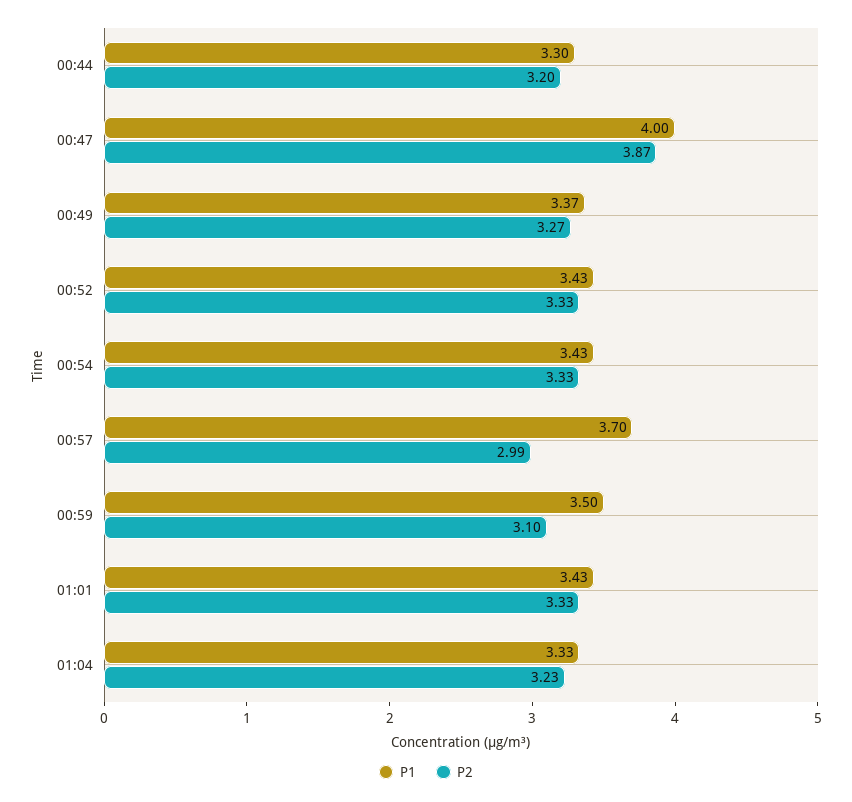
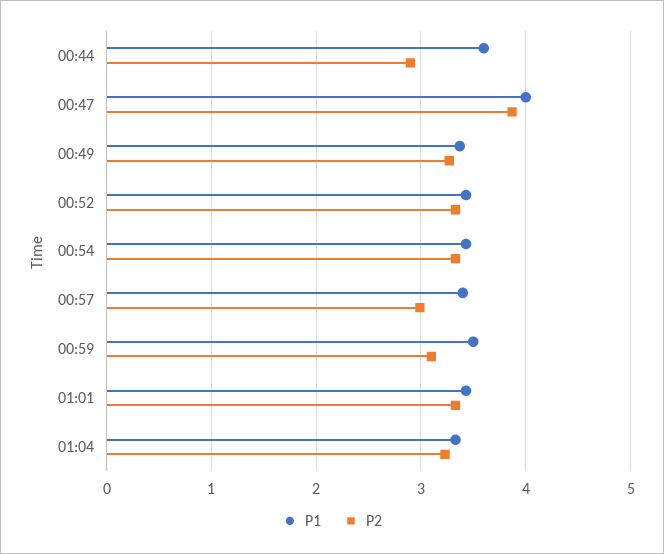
  {
    "P1": {
-     "00:44": 3.3,
+     "00:44": 3.6,
      "00:47": 4,
      "00:49": 3.37,
      "00:52": 3.43,
      "00:54": 3.43,
-     "00:57": 3.7,
+     "00:57": 3.4,
      "00:59": 3.5,
      "01:01": 3.43,
      "01:04": 3.33
    },
    "P2": {
-     "00:44": 3.2,
+     "00:44": 2.9,
      "00:47": 3.87,
      "00:49": 3.27,
      "00:52": 3.33,
      "00:54": 3.33,
      "00:57": 2.99,
      "00:59": 3.1,
      "01:01": 3.33,
      "01:04": 3.23
    }
  }

